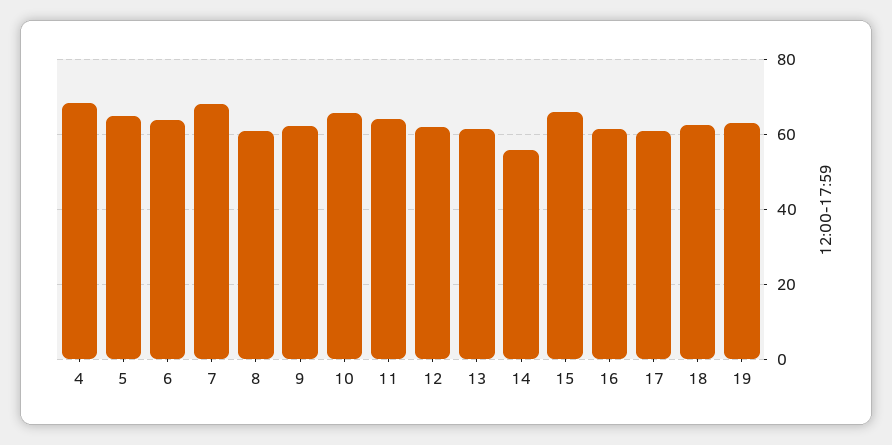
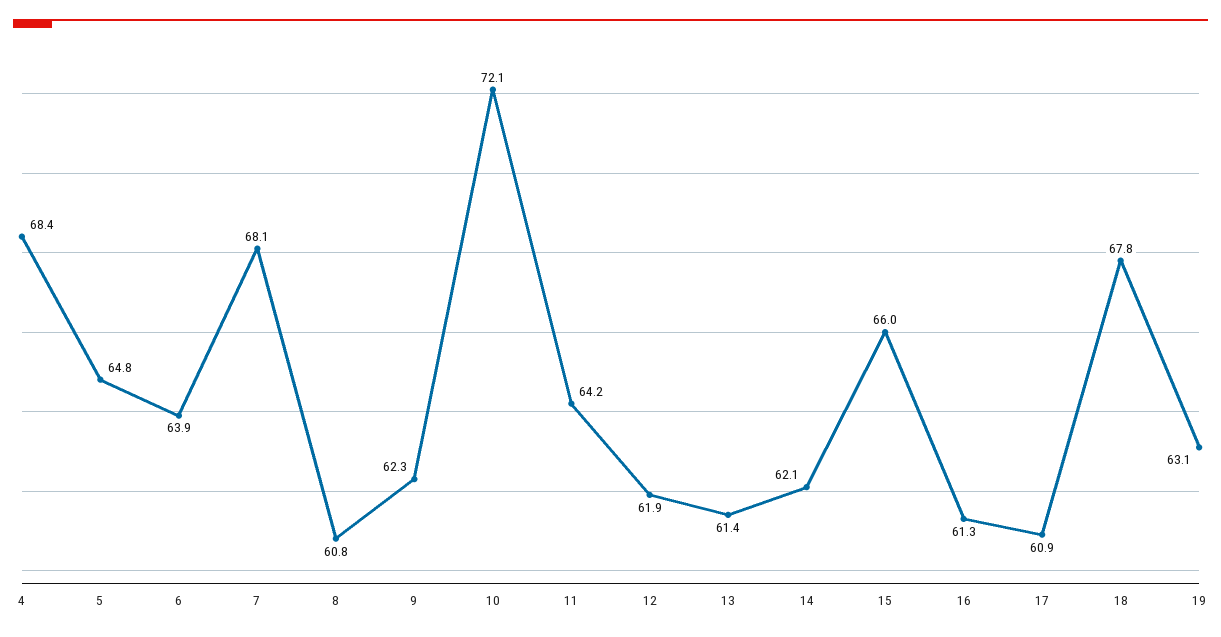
  {
    "4": 68.4,
    "5": 64.8,
    "6": 63.9,
    "7": 68.1,
    "8": 60.8,
    "9": 62.3,
-   "10": 66,
+   "10": 72.1,
    "11": 64.2,
    "12": 61.9,
    "13": 61.4,
-   "14": 56,
+   "14": 62.1,
    "15": 66,
    "16": 61.3,
    "17": 60.9,
-   "18": 62,
+   "18": 67.8,
    "19": 63.1
  }

